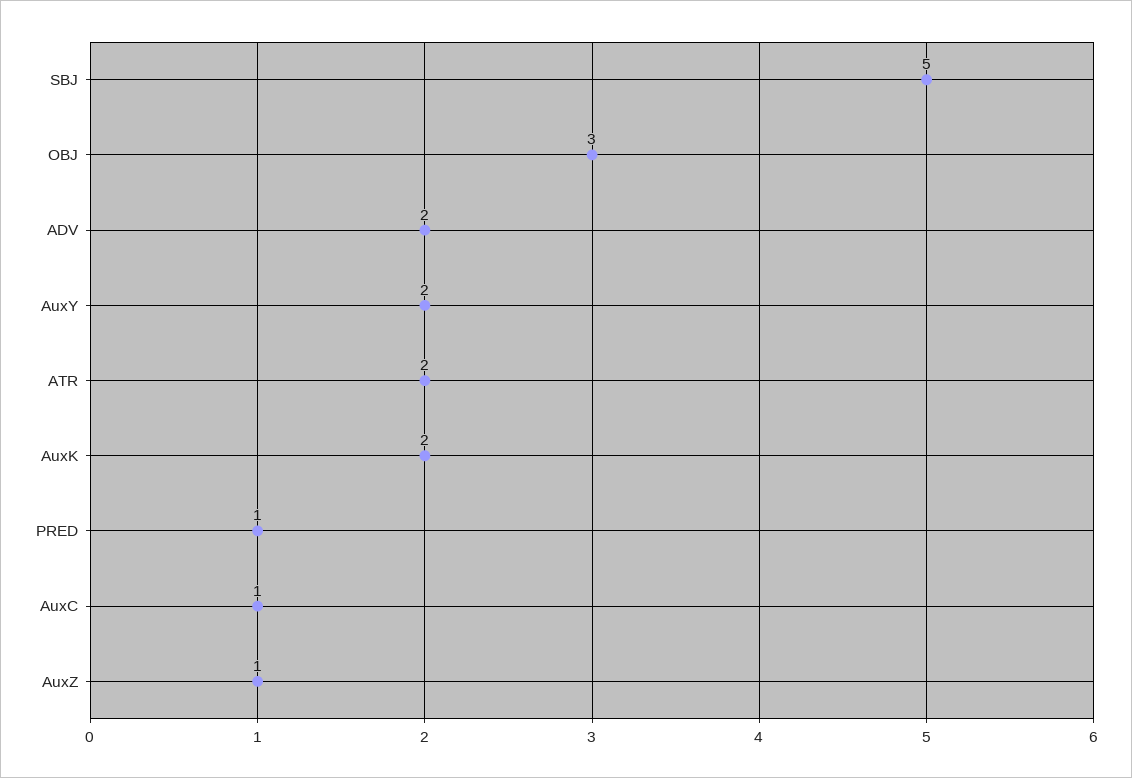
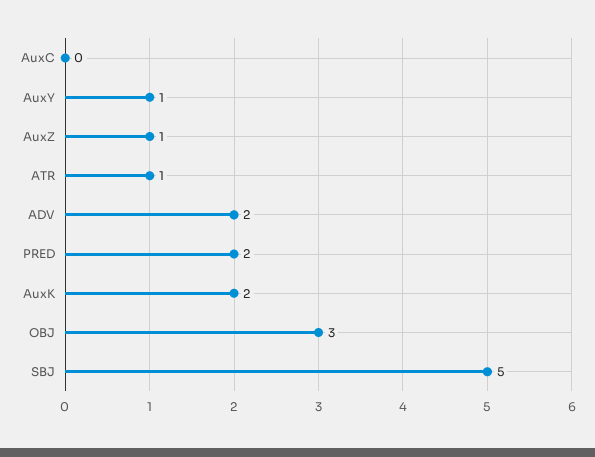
  {
    "SBJ": 5,
    "OBJ": 3,
    "ADV": 2,
-   "AuxY": 2,
+   "AuxY": 1,
-   "ATR": 2,
+   "ATR": 1,
    "AuxK": 2,
-   "PRED": 1,
+   "PRED": 2,
-   "AuxC": 1,
+   "AuxC": 0,
    "AuxZ": 1
  }

